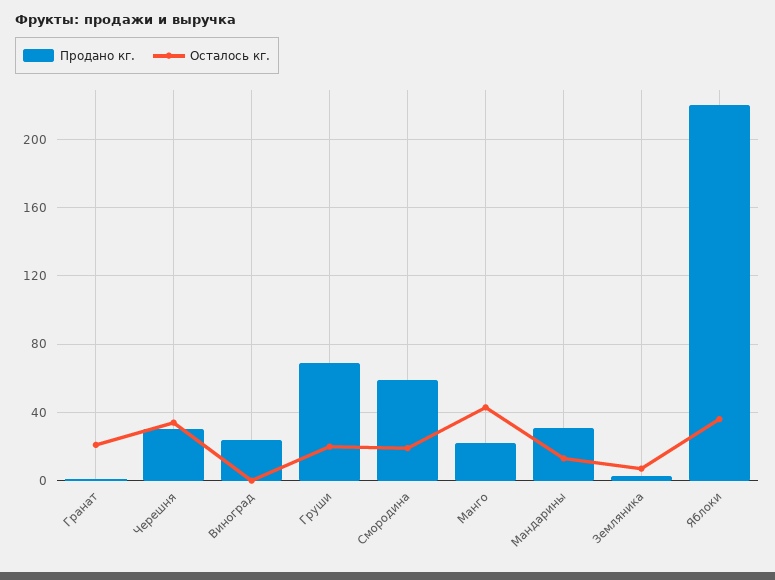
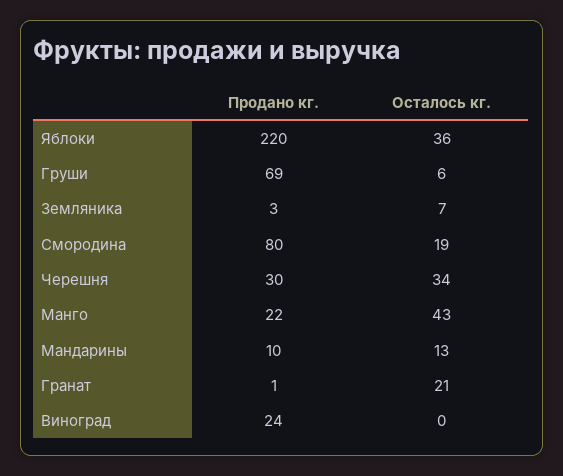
  {
    "Продано кг.": {
      "Гранат": 1,
      "Черешня": 30,
      "Виноград": 24,
      "Груши": 69,
-     "Смородина": 60,
+     "Смородина": 80,
      "Манго": 22,
-     "Мандарины": 30,
+     "Мандарины": 10,
      "Земляника": 3,
      "Яблоки": 220
    },
    "Осталось кг.": {
      "Гранат": 21,
      "Черешня": 34,
      "Виноград": 0,
-     "Груши": 20,
+     "Груши": 6,
      "Смородина": 19,
      "Манго": 43,
      "Мандарины": 13,
      "Земляника": 7,
      "Яблоки": 36
    }
  }

